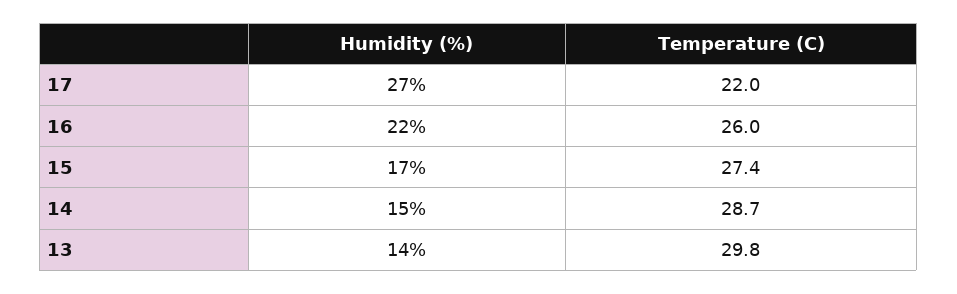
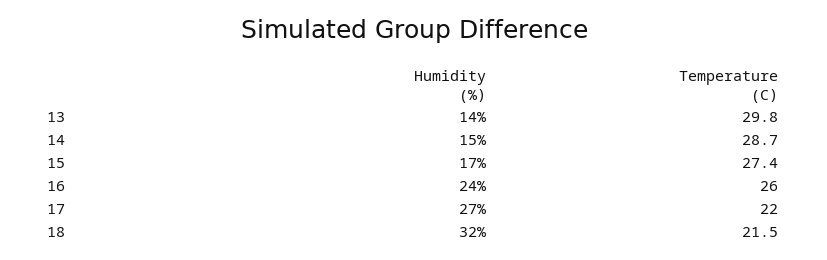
  {
    "Humidity (%)": {
      "17": 27,
-     "16": 22,
+     "16": 24,
      "15": 17,
      "14": 15,
-     "13": 14
+     "13": 14,
+     "18": 32
    },
    "Temperature (C)": {
      "17": 22,
      "16": 26,
      "15": 27.4,
      "14": 28.7,
-     "13": 29.8
+     "13": 29.8,
+     "18": 21.5
    }
  }

